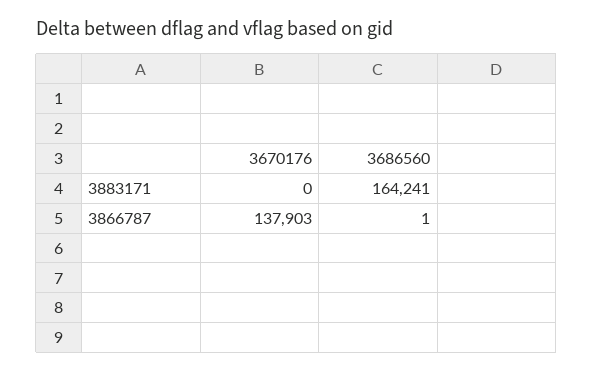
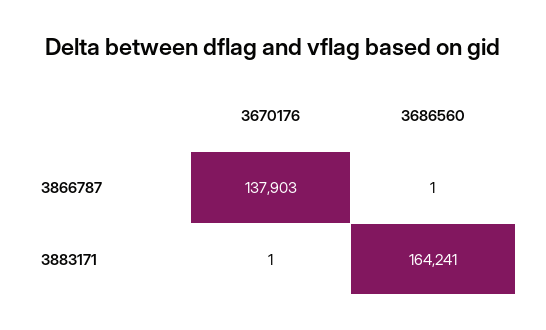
  {
    "3670176": {
-     "3883171": 0,
+     "3883171": 1,
      "3866787": 137903
    },
    "3686560": {
      "3883171": 164241,
      "3866787": 1
    }
  }

